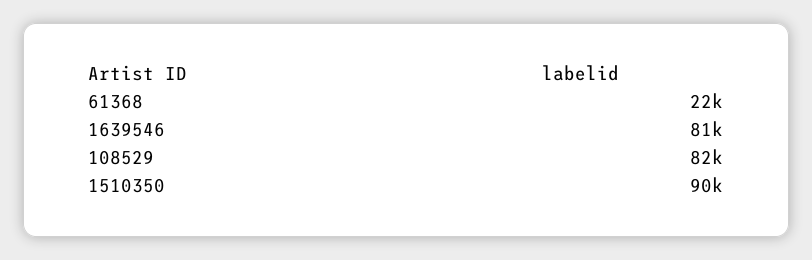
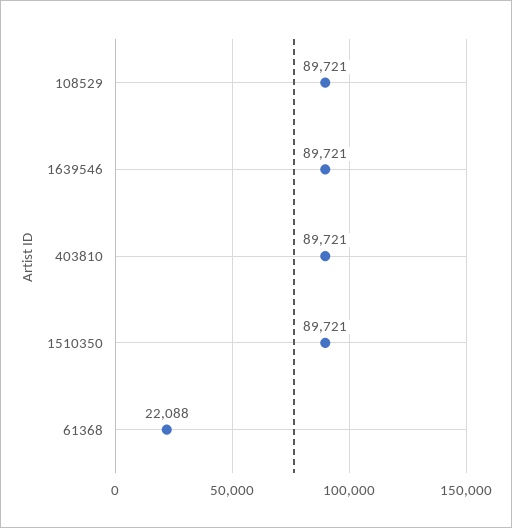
  {
    "61368": 22088,
-   "1639546": 81000,
+   "1639546": 89721,
-   "108529": 82000,
+   "108529": 89721,
-   "1510350": 89721
+   "1510350": 89721,
+   "403810": 89721
  }

